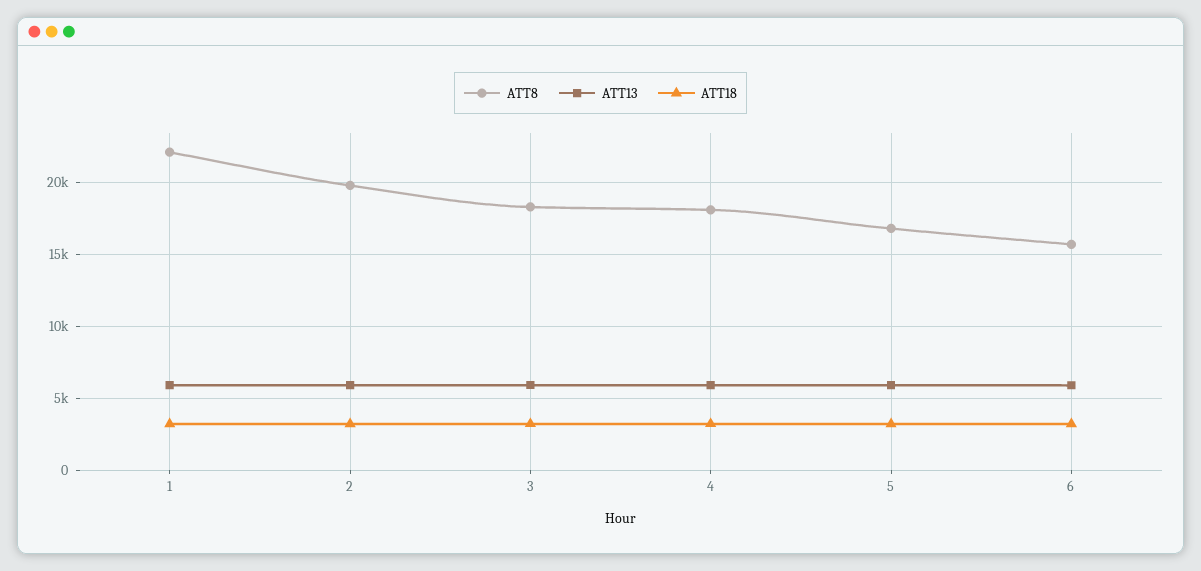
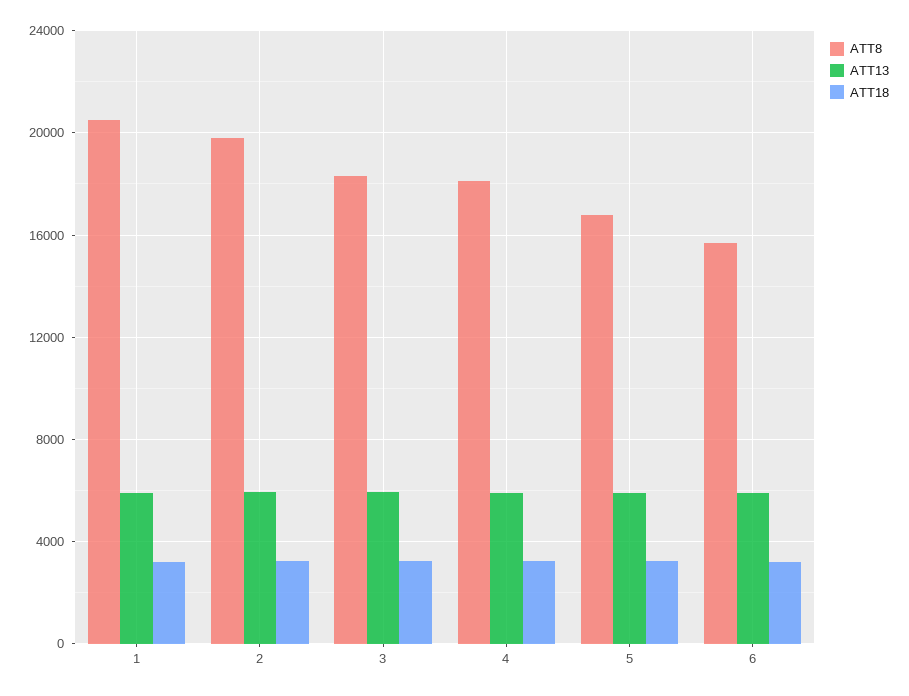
  {
    "ATT8": {
-     "1": 22000,
+     "1": 20500,
      "2": 20000,
      "3": 18500,
      "4": 18000,
      "5": 17000,
      "6": 15500
    },
    "ATT13": {
      "1": 6000,
      "2": 6000,
      "3": 6000,
      "4": 6000,
      "5": 6000,
      "6": 6000
    },
    "ATT18": {
      "1": 3000,
      "2": 3000,
      "3": 3000,
      "4": 3000,
      "5": 3000,
      "6": 3000
    }
  }

